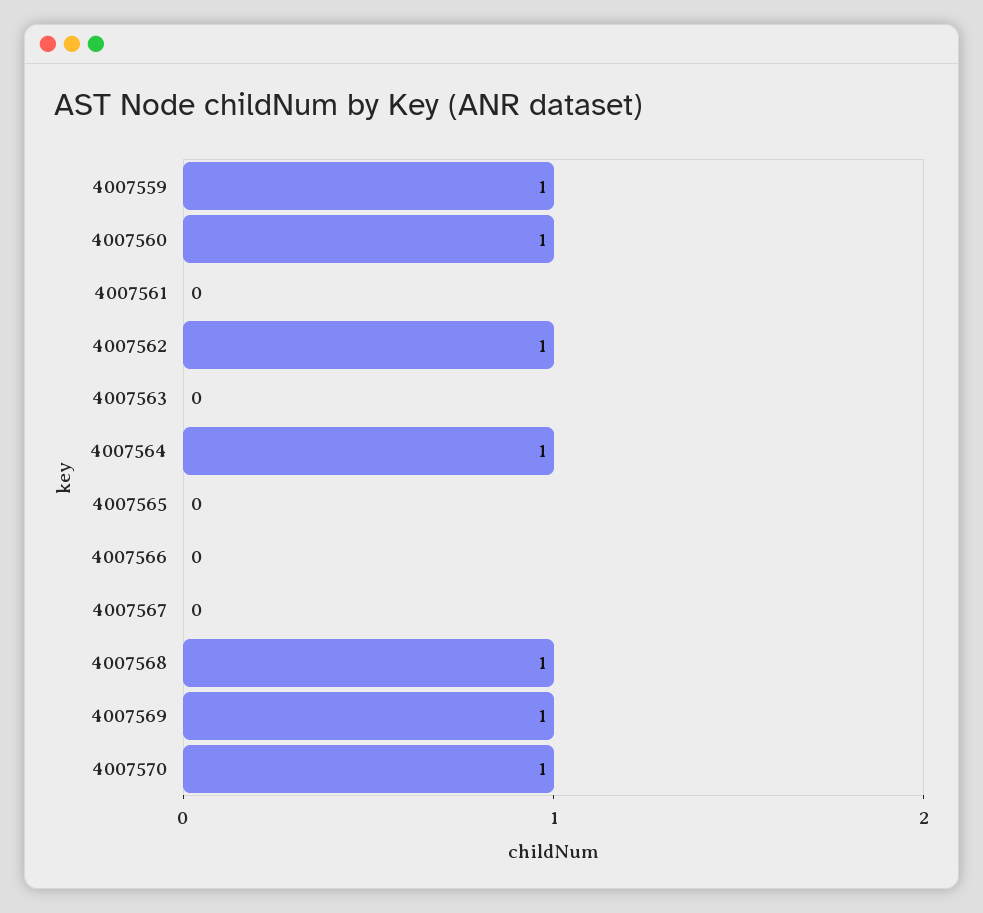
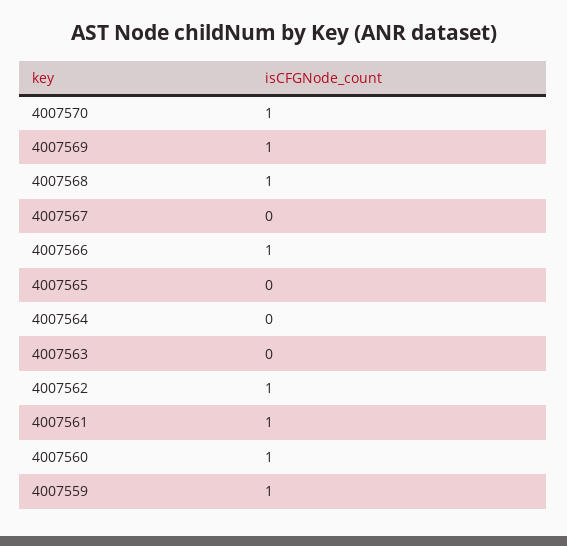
  {
    "4007559": 1,
    "4007560": 1,
-   "4007561": 0,
+   "4007561": 1,
    "4007562": 1,
    "4007563": 0,
-   "4007564": 1,
+   "4007564": 0,
    "4007565": 0,
-   "4007566": 0,
+   "4007566": 1,
    "4007567": 0,
    "4007568": 1,
    "4007569": 1,
    "4007570": 1
  }

